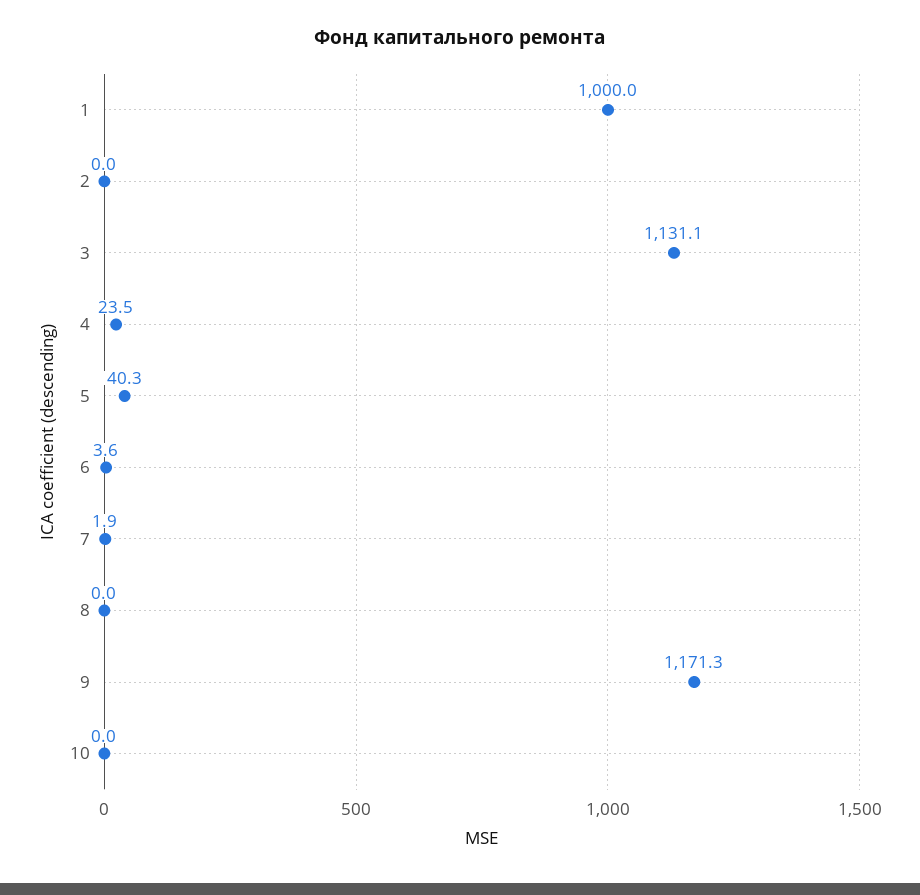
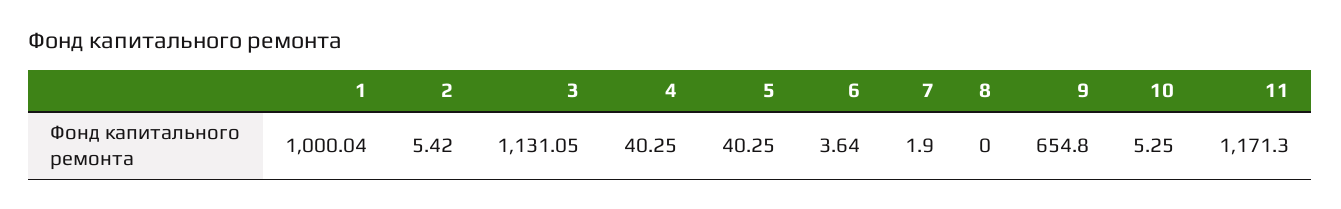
  {
    "1": 1000.04,
-   "2": 0,
+   "2": 5.42,
    "3": 1131.05,
-   "4": 23.5,
+   "4": 40.25,
    "5": 40.25,
    "6": 3.64,
    "7": 1.9,
    "8": 0,
-   "9": 1171.3,
+   "9": 654.8,
-   "10": 0
+   "10": 5.25,
+   "11": 1171.3
  }

